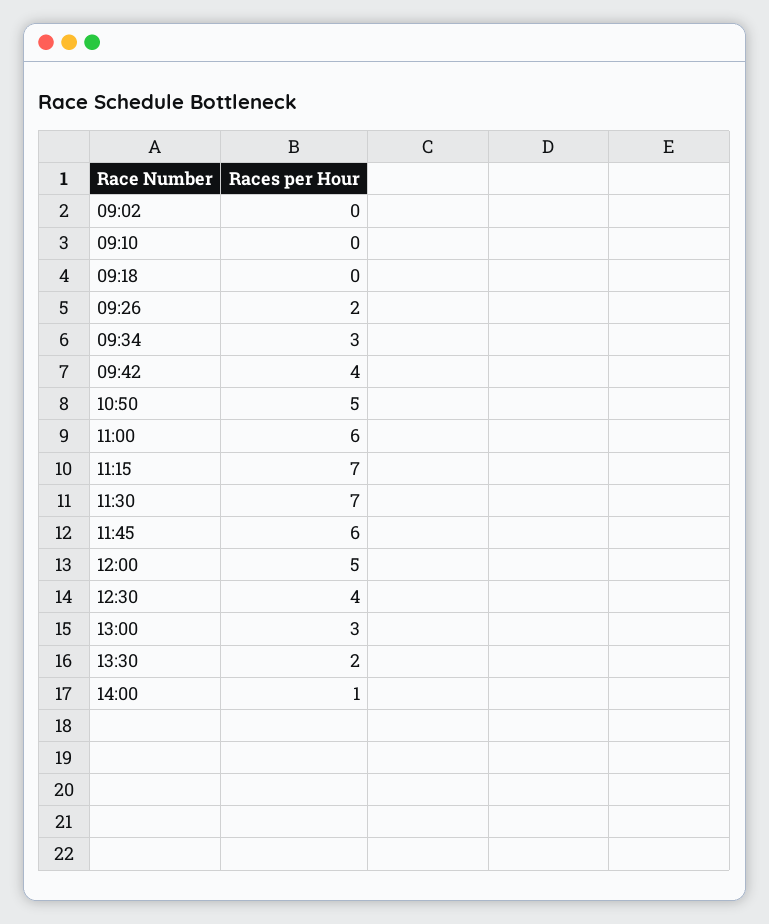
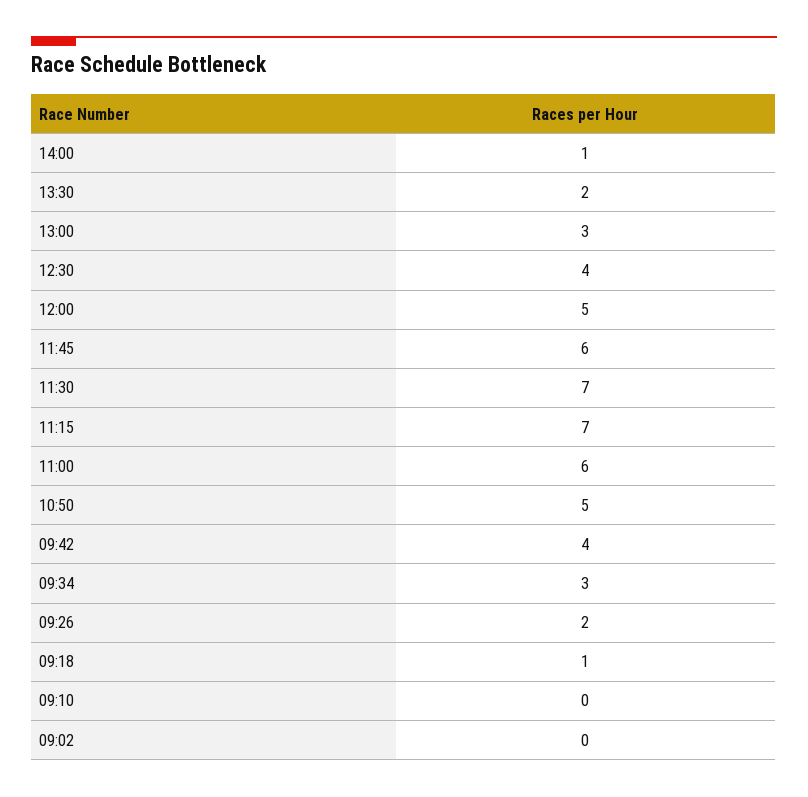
  {
    "09:02": 0,
    "09:10": 0,
-   "09:18": 0,
+   "09:18": 1,
    "09:26": 2,
    "09:34": 3,
    "09:42": 4,
    "10:50": 5,
    "11:00": 6,
    "11:15": 7,
    "11:30": 7,
    "11:45": 6,
    "12:00": 5,
    "12:30": 4,
    "13:00": 3,
    "13:30": 2,
    "14:00": 1
  }

